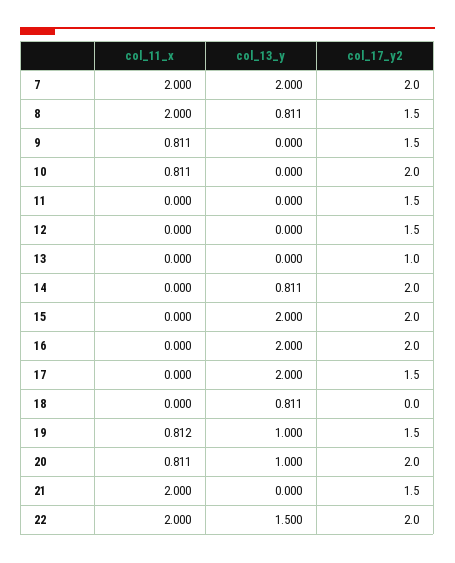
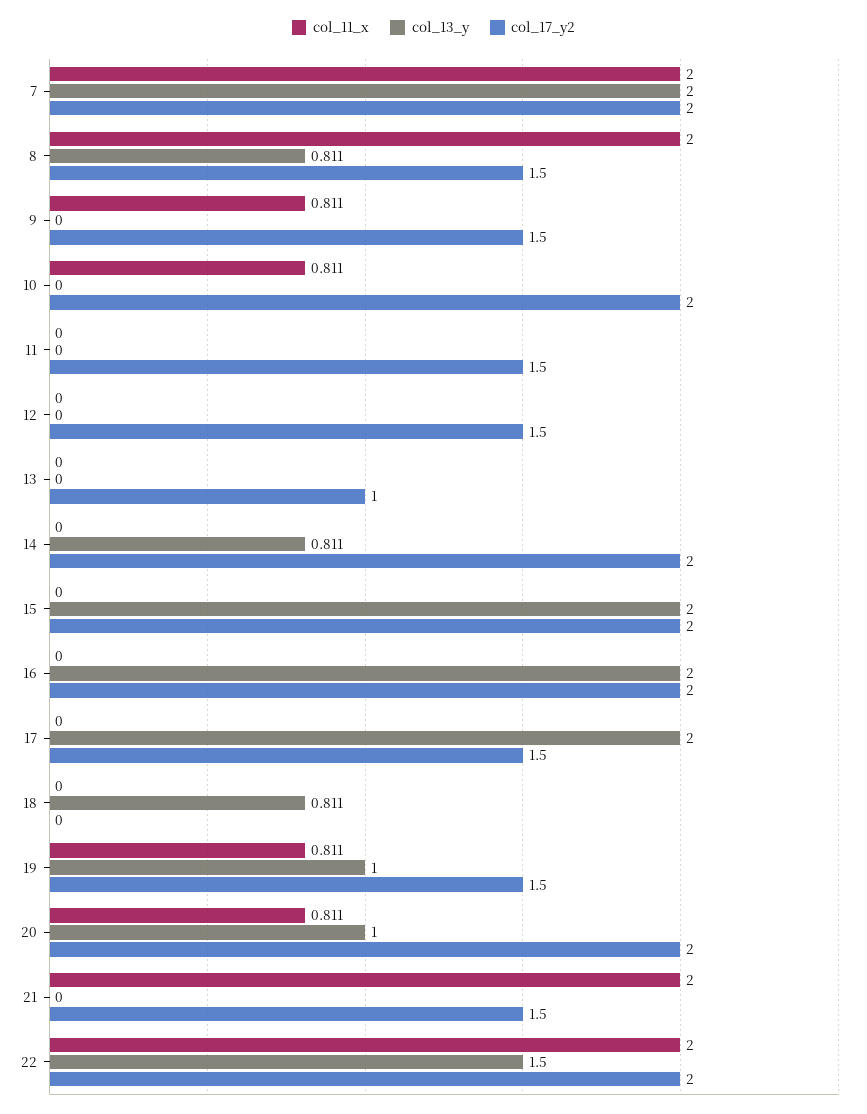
  {
    "col_11_x": {
      "7": 2,
      "8": 2,
      "9": 0.811,
      "10": 0.811,
      "11": 0,
      "12": 0,
      "13": 0,
      "14": 0,
      "15": 0,
      "16": 0,
      "17": 0,
      "18": 0,
-     "19": 0.812,
+     "19": 0.811,
      "20": 0.811,
      "21": 2,
      "22": 2
    },
    "col_13_y": {
      "7": 2,
      "8": 0.811,
      "9": 0,
      "10": 0,
      "11": 0,
      "12": 0,
      "13": 0,
      "14": 0.811,
      "15": 2,
      "16": 2,
      "17": 2,
      "18": 0.811,
      "19": 1,
      "20": 1,
      "21": 0,
      "22": 1.5
    },
    "col_17_y2": {
      "7": 2,
      "8": 1.5,
      "9": 1.5,
      "10": 2,
      "11": 1.5,
      "12": 1.5,
      "13": 1,
      "14": 2,
      "15": 2,
      "16": 2,
      "17": 1.5,
      "18": 0,
      "19": 1.5,
      "20": 2,
      "21": 1.5,
      "22": 2
    }
  }

